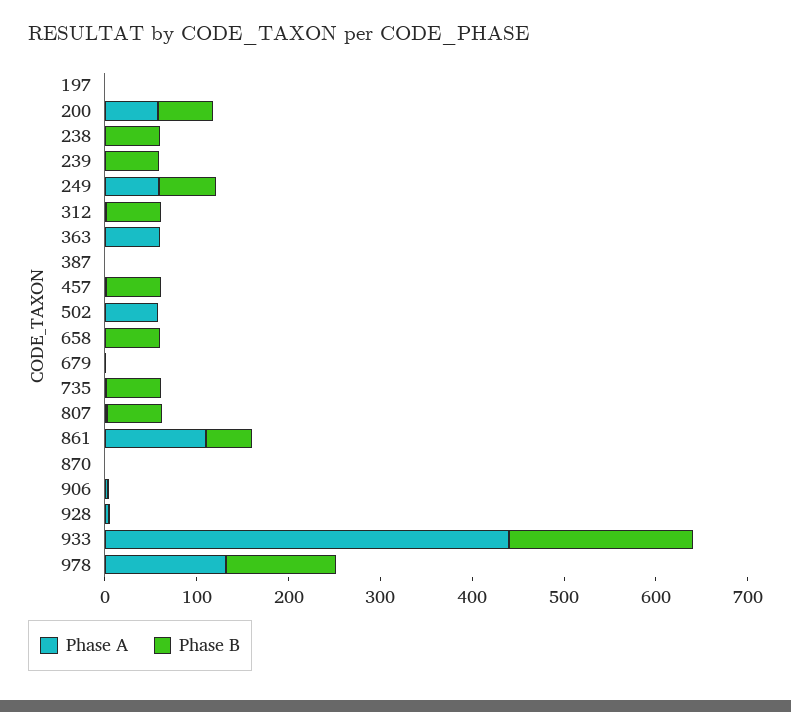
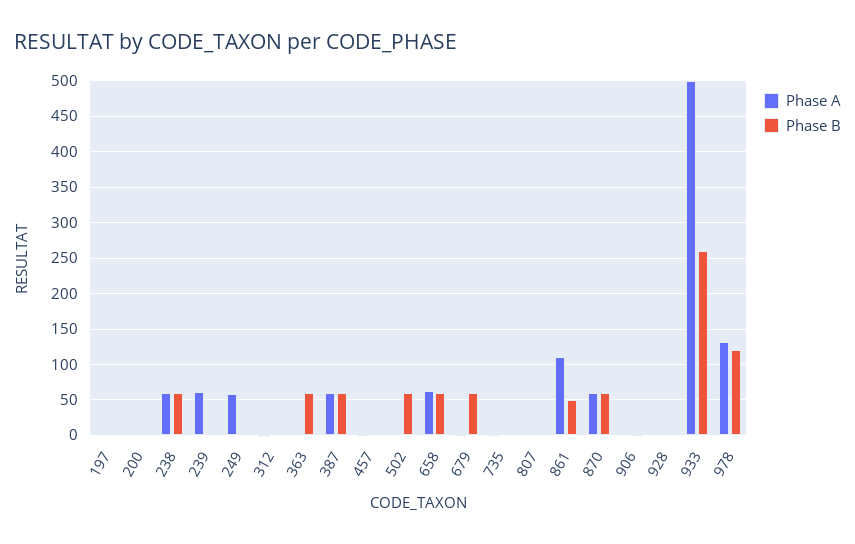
  {
    "Phase A": {
      "197": 0,
-     "200": 60,
+     "200": 0,
-     "238": 0,
+     "238": 60,
-     "239": 0,
+     "239": 60,
      "249": 60,
      "312": 0,
-     "363": 60,
+     "363": 0,
-     "387": 0,
+     "387": 60,
      "457": 0,
-     "502": 60,
+     "502": 0,
-     "658": 0,
+     "658": 60,
      "679": 0,
      "735": 0,
      "807": 0,
      "861": 110,
-     "870": 0,
+     "870": 60,
      "906": 0,
      "928": 0,
-     "933": 440,
+     "933": 500,
      "978": 130
    },
    "Phase B": {
      "197": 0,
-     "200": 60,
+     "200": 0,
      "238": 60,
-     "239": 60,
+     "239": 0,
-     "249": 60,
+     "249": 0,
-     "312": 60,
+     "312": 0,
-     "363": 0,
+     "363": 60,
-     "387": 0,
+     "387": 60,
-     "457": 60,
+     "457": 0,
-     "502": 0,
+     "502": 60,
      "658": 60,
-     "679": 0,
+     "679": 60,
-     "735": 60,
+     "735": 0,
-     "807": 60,
+     "807": 0,
      "861": 50,
-     "870": 0,
+     "870": 60,
      "906": 0,
      "928": 0,
-     "933": 200,
+     "933": 260,
      "978": 120
    }
  }

